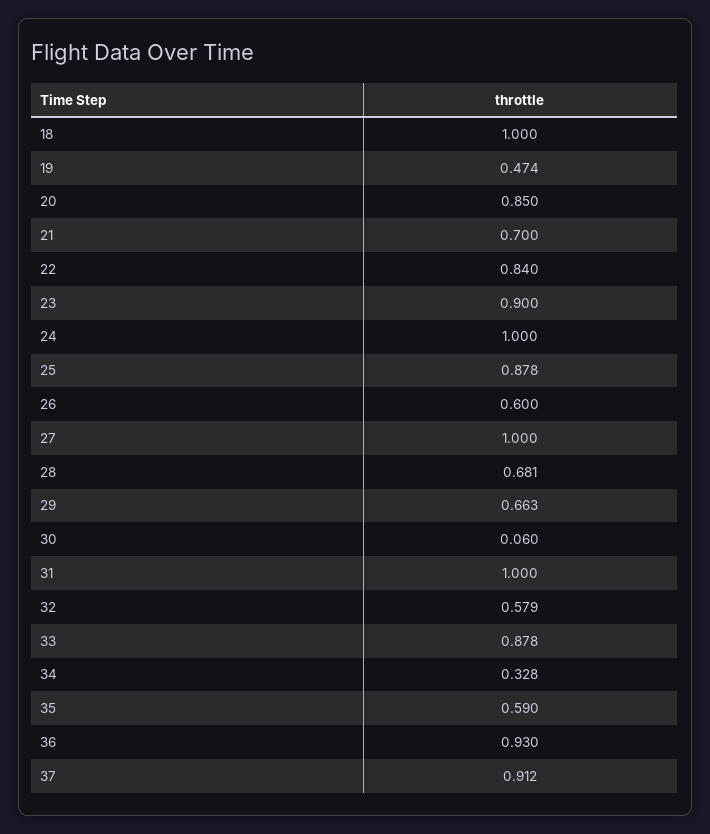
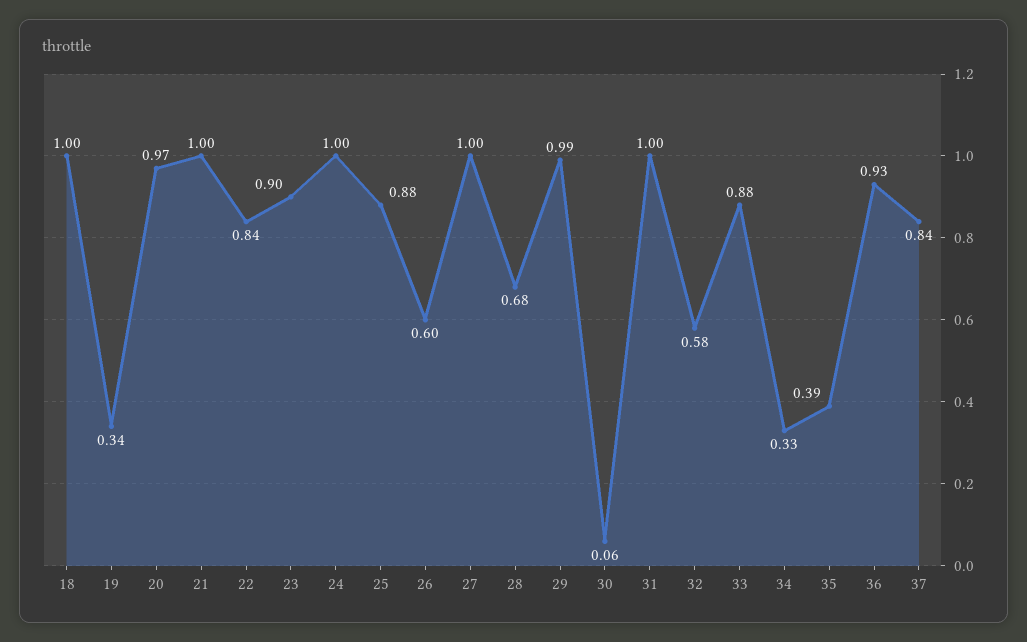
  {
    "18": 1,
-   "19": 0.474,
+   "19": 0.34,
-   "20": 0.85,
+   "20": 0.97,
-   "21": 0.7,
+   "21": 1,
    "22": 0.84,
    "23": 0.9,
    "24": 1,
    "25": 0.878,
    "26": 0.6,
    "27": 1,
    "28": 0.681,
-   "29": 0.663,
+   "29": 0.99,
    "30": 0.06,
    "31": 1,
    "32": 0.579,
    "33": 0.878,
    "34": 0.328,
-   "35": 0.59,
+   "35": 0.39,
    "36": 0.93,
-   "37": 0.912
+   "37": 0.84
  }

